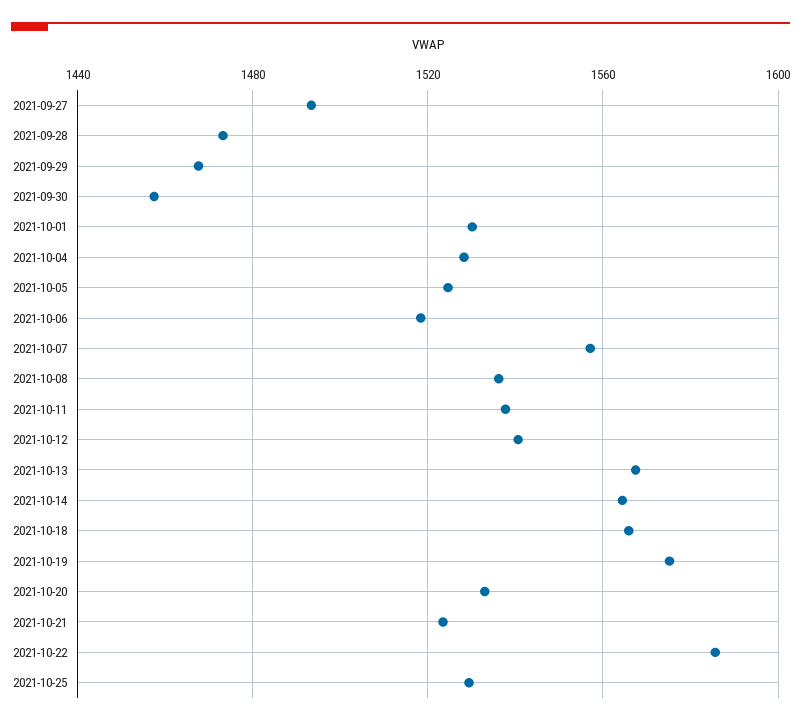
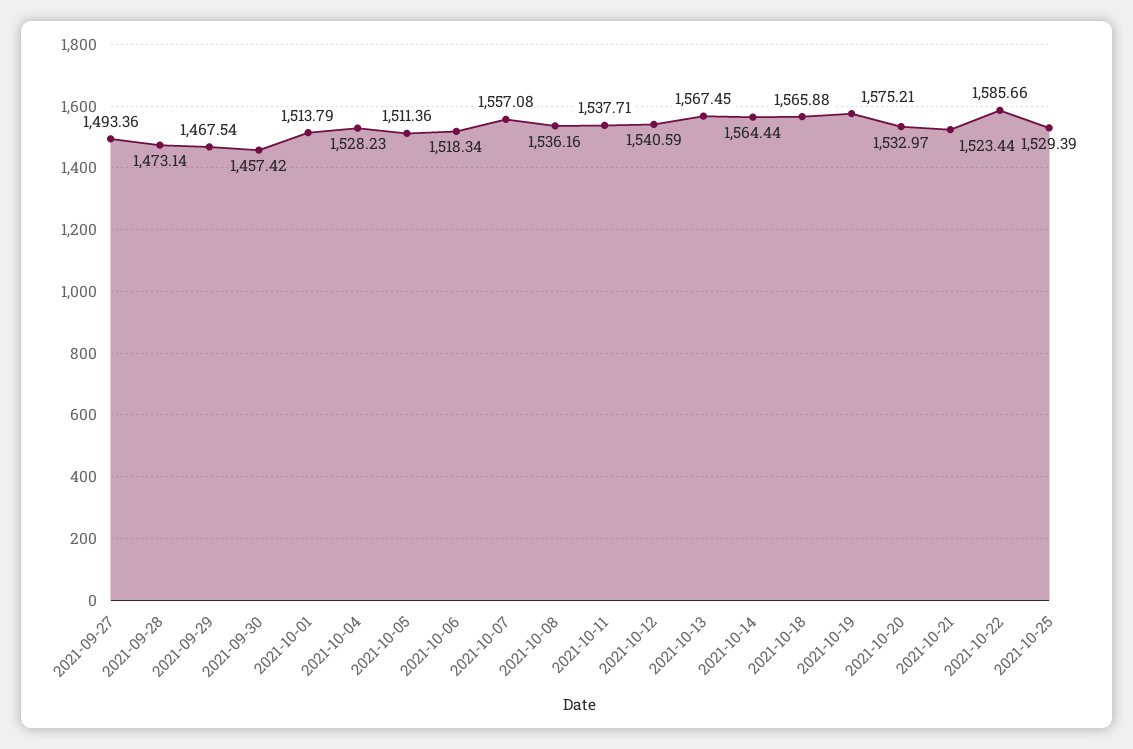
  {
    "2021-09-27": 1493.36,
    "2021-09-28": 1473.14,
    "2021-09-29": 1467.54,
    "2021-09-30": 1457.42,
-   "2021-10-01": 1530,
+   "2021-10-01": 1513.79,
    "2021-10-04": 1528.23,
-   "2021-10-05": 1525,
+   "2021-10-05": 1511.36,
    "2021-10-06": 1518.34,
    "2021-10-07": 1557.08,
    "2021-10-08": 1536.16,
    "2021-10-11": 1537.71,
    "2021-10-12": 1540.59,
    "2021-10-13": 1567.45,
    "2021-10-14": 1564.44,
    "2021-10-18": 1565.88,
    "2021-10-19": 1575.21,
    "2021-10-20": 1532.97,
    "2021-10-21": 1523.44,
    "2021-10-22": 1585.66,
    "2021-10-25": 1529.39
  }

